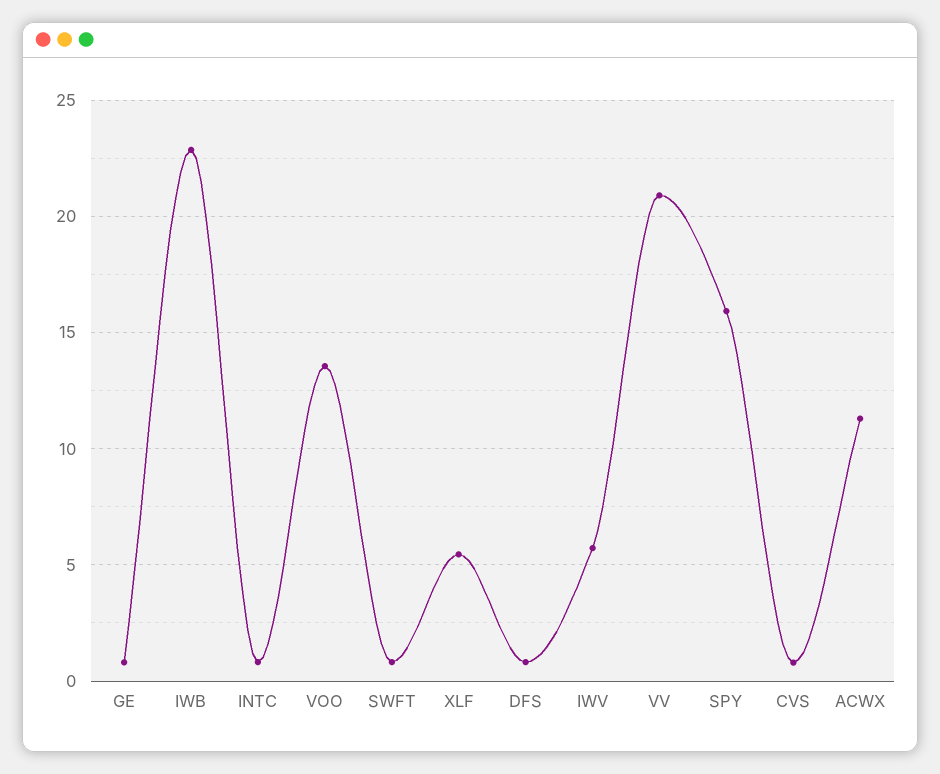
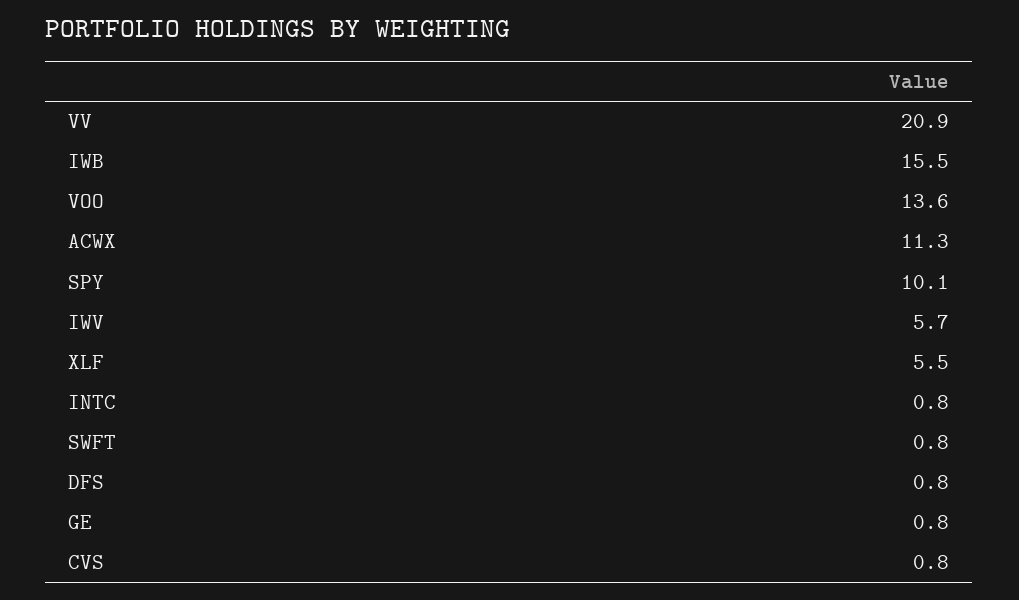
  {
    "GE": 0.8,
-   "IWB": 23,
+   "IWB": 15.5,
    "INTC": 0.8,
    "VOO": 13.6,
    "SWFT": 0.8,
    "XLF": 5.5,
    "DFS": 0.8,
    "IWV": 5.7,
    "VV": 20.9,
-   "SPY": 16,
+   "SPY": 10.1,
    "CVS": 0.8,
    "ACWX": 11.3
  }

